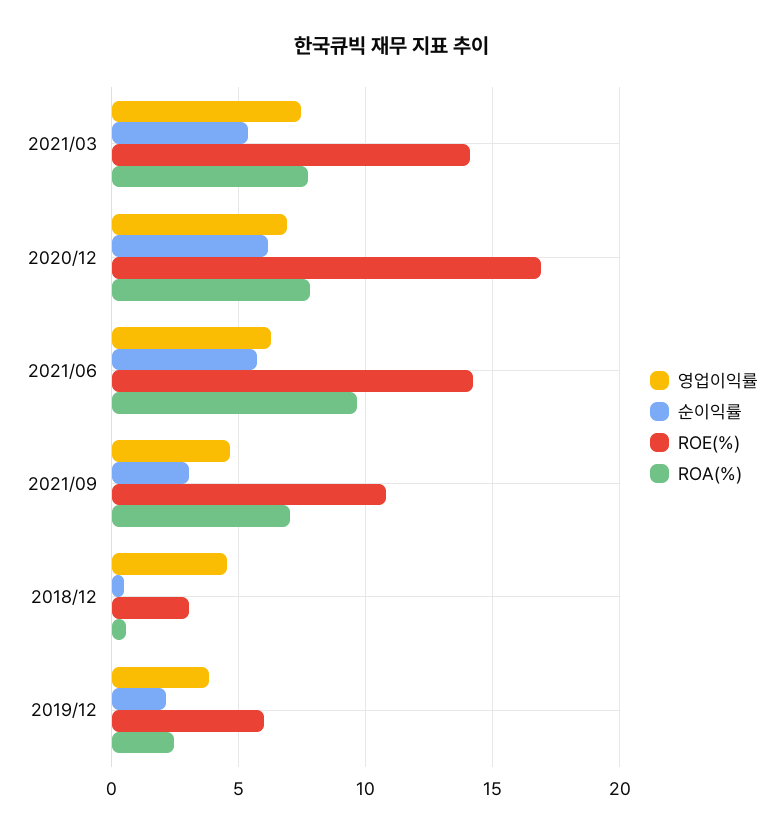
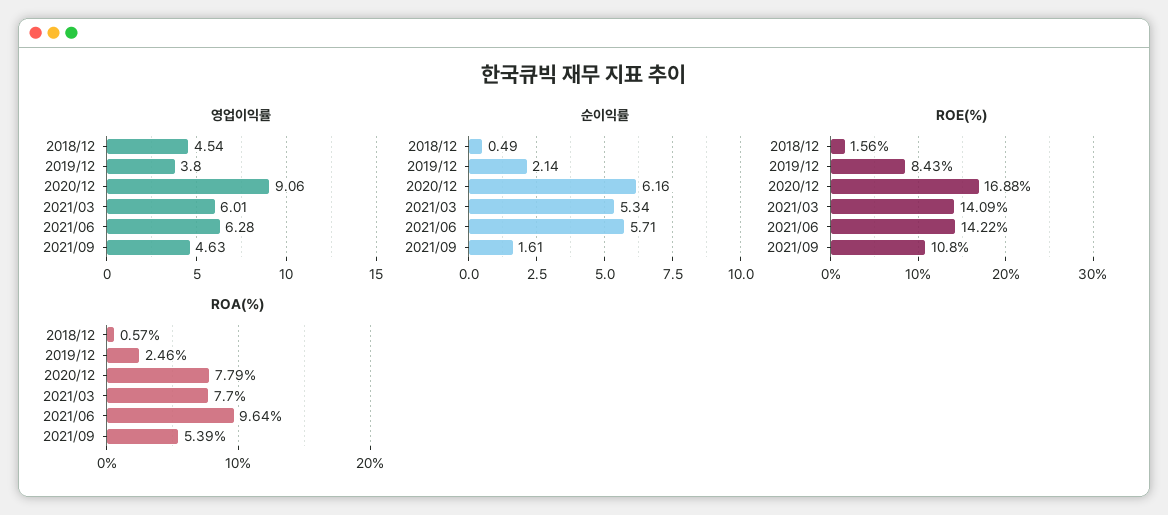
  {
    "영업이익률": {
-     "2021/03": 7.5,
+     "2021/03": 6.01,
-     "2020/12": 7,
+     "2020/12": 9.06,
      "2021/06": 6.28,
      "2021/09": 4.63,
      "2018/12": 4.54,
      "2019/12": 3.8
    },
    "순이익률": {
      "2021/03": 5.34,
      "2020/12": 6.16,
      "2021/06": 5.71,
-     "2021/09": 3,
+     "2021/09": 1.61,
      "2018/12": 0.49,
      "2019/12": 2.14
    },
    "ROE(%)": {
      "2021/03": 14.09,
      "2020/12": 16.88,
      "2021/06": 14.22,
      "2021/09": 10.8,
-     "2018/12": 3,
+     "2018/12": 1.56,
-     "2019/12": 6
+     "2019/12": 8.43
    },
    "ROA(%)": {
      "2021/03": 7.7,
      "2020/12": 7.79,
      "2021/06": 9.64,
-     "2021/09": 7,
+     "2021/09": 5.39,
      "2018/12": 0.57,
      "2019/12": 2.46
    }
  }

